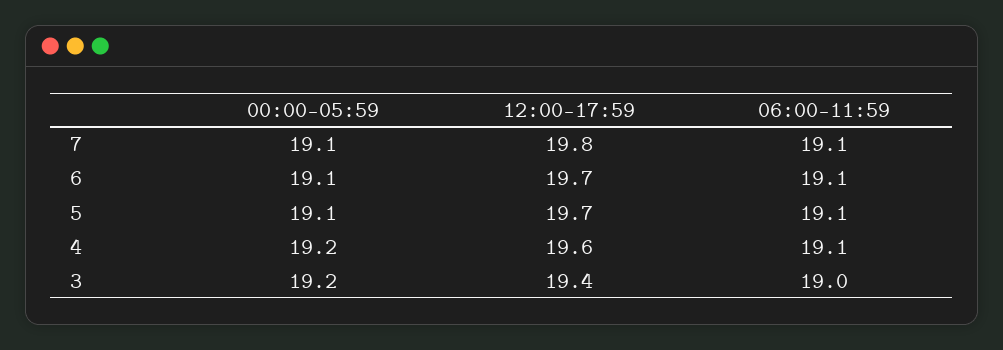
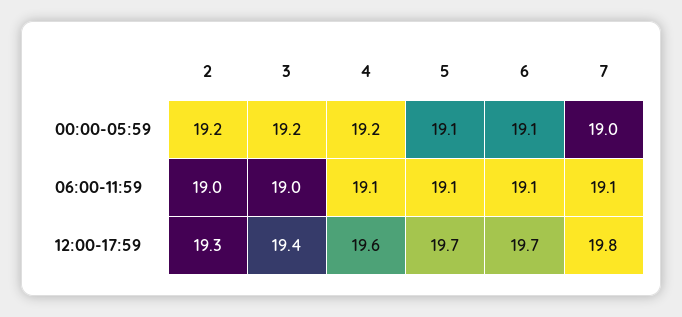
  {
    "00:00-05:59": {
-     "7": 19.1,
+     "7": 19,
      "6": 19.1,
      "5": 19.1,
      "4": 19.2,
-     "3": 19.2
+     "3": 19.2,
+     "2": 19.2
    },
    "12:00-17:59": {
      "7": 19.8,
      "6": 19.7,
      "5": 19.7,
      "4": 19.6,
-     "3": 19.4
+     "3": 19.4,
+     "2": 19.3
    },
    "06:00-11:59": {
      "7": 19.1,
      "6": 19.1,
      "5": 19.1,
      "4": 19.1,
-     "3": 19
+     "3": 19,
+     "2": 19
    }
  }

